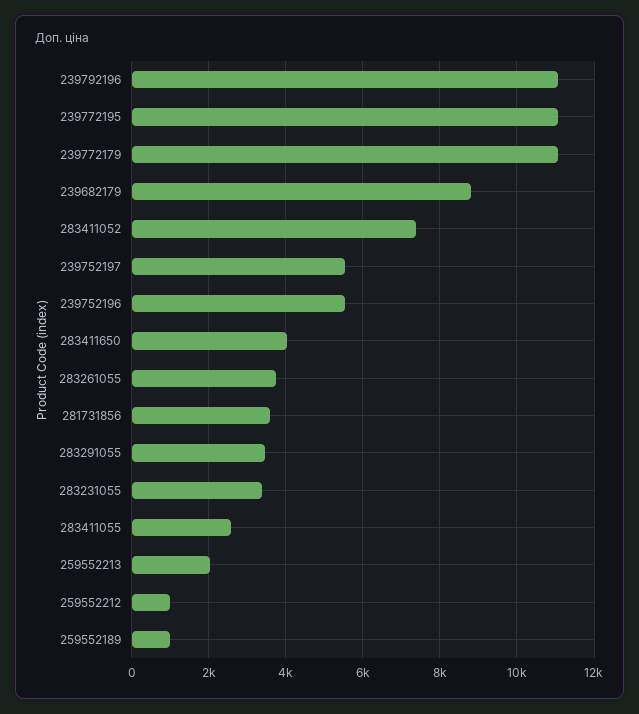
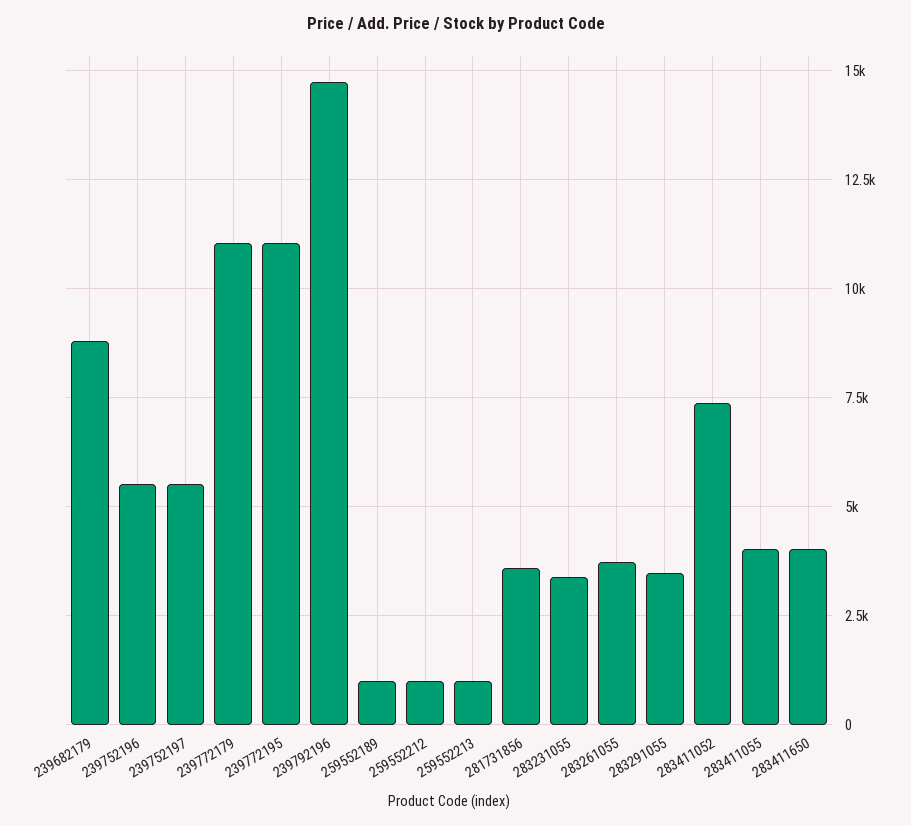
  {
-   "239792196": 11000,
+   "239792196": 14750,
    "239772195": 11000,
    "239772179": 11000,
    "239682179": 8800,
    "283411052": 7400,
    "239752197": 5600,
    "239752196": 5600,
    "283411650": 4000,
    "283261055": 3800,
    "281731856": 3600,
    "283291055": 3400,
    "283231055": 3400,
-   "283411055": 2600,
+   "283411055": 4000,
-   "259552213": 2000,
+   "259552213": 1000,
    "259552212": 1000,
    "259552189": 1000
  }

